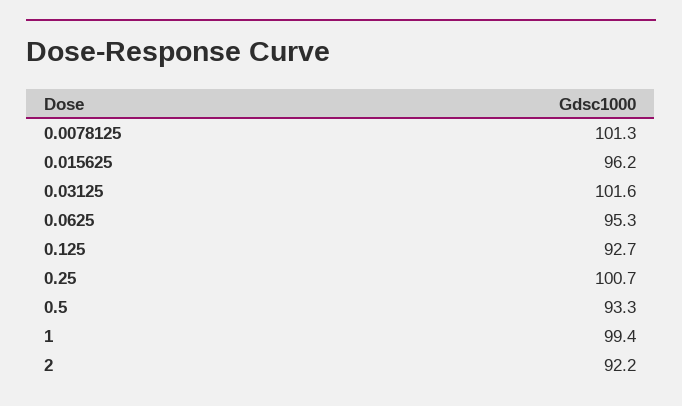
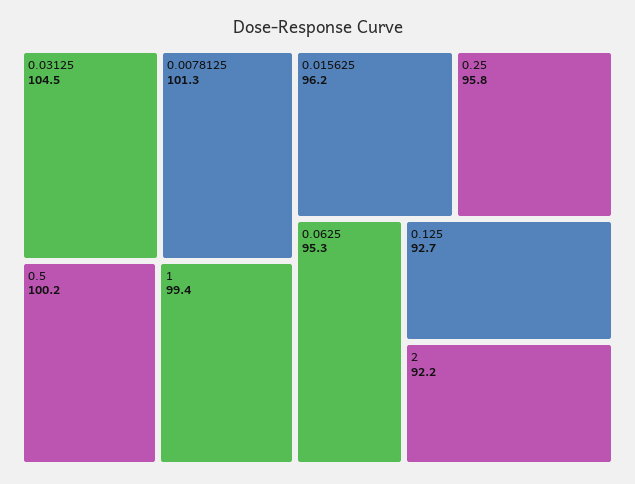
  {
    "0.0078125": 101.3,
    "0.015625": 96.2,
-   "0.03125": 101.6,
+   "0.03125": 104.5,
    "0.0625": 95.3,
    "0.125": 92.7,
-   "0.25": 100.7,
+   "0.25": 95.8,
-   "0.5": 93.3,
+   "0.5": 100.2,
    "1": 99.4,
    "2": 92.2
  }

